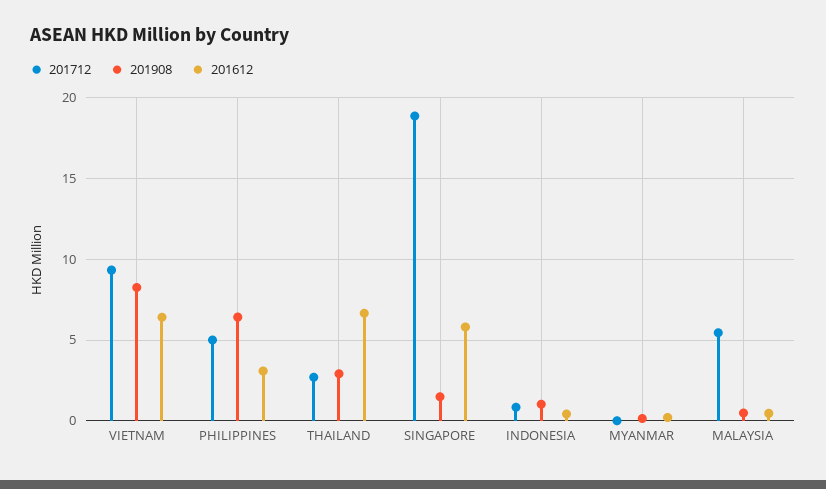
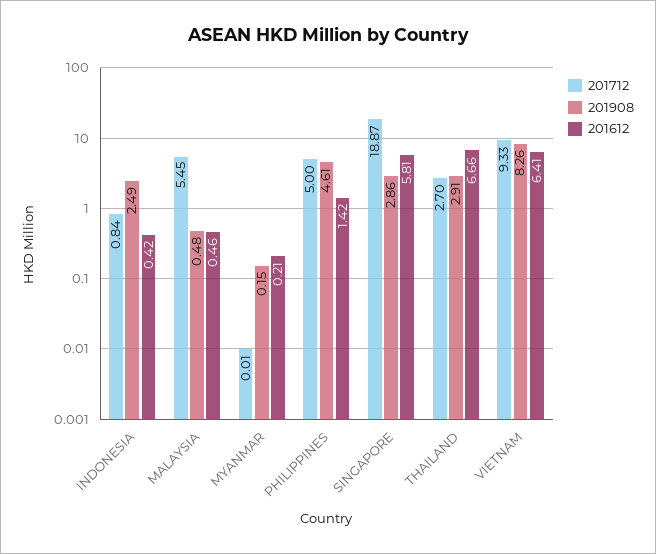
  {
    "201712": {
      "VIETNAM": 9.33,
      "PHILIPPINES": 5,
      "THAILAND": 2.7,
      "SINGAPORE": 18.87,
      "INDONESIA": 0.84,
      "MYANMAR": 0.01,
      "MALAYSIA": 5.45
    },
    "201908": {
      "VIETNAM": 8.26,
-     "PHILIPPINES": 6.5,
+     "PHILIPPINES": 4.61,
      "THAILAND": 2.91,
-     "SINGAPORE": 1.5,
+     "SINGAPORE": 2.86,
-     "INDONESIA": 1,
+     "INDONESIA": 2.49,
      "MYANMAR": 0.15,
      "MALAYSIA": 0.48
    },
    "201612": {
      "VIETNAM": 6.41,
-     "PHILIPPINES": 3,
+     "PHILIPPINES": 1.42,
      "THAILAND": 6.66,
      "SINGAPORE": 5.81,
      "INDONESIA": 0.42,
      "MYANMAR": 0.21,
      "MALAYSIA": 0.46
    }
  }

